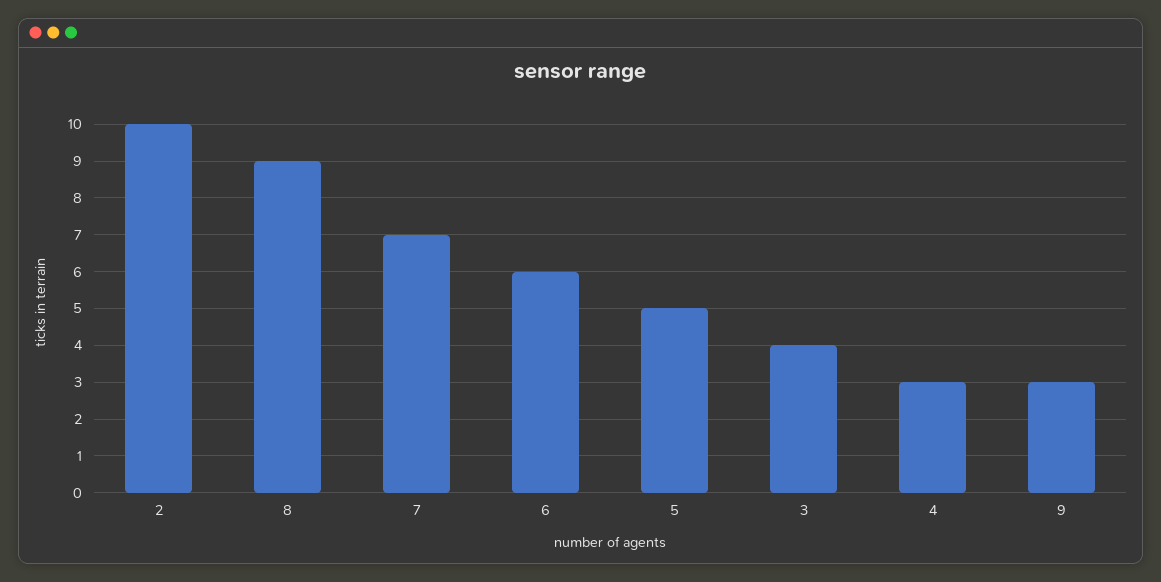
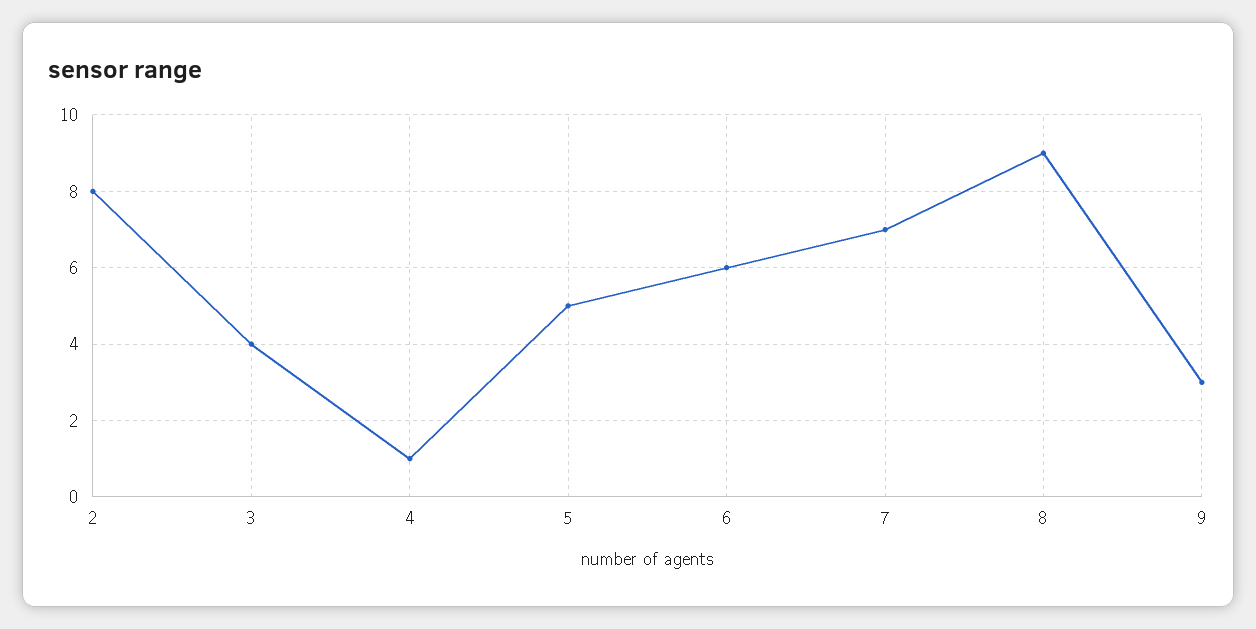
  {
-   "2": 10,
+   "2": 8,
    "8": 9,
    "7": 7,
    "6": 6,
    "5": 5,
    "3": 4,
-   "4": 3,
+   "4": 1,
    "9": 3
  }

